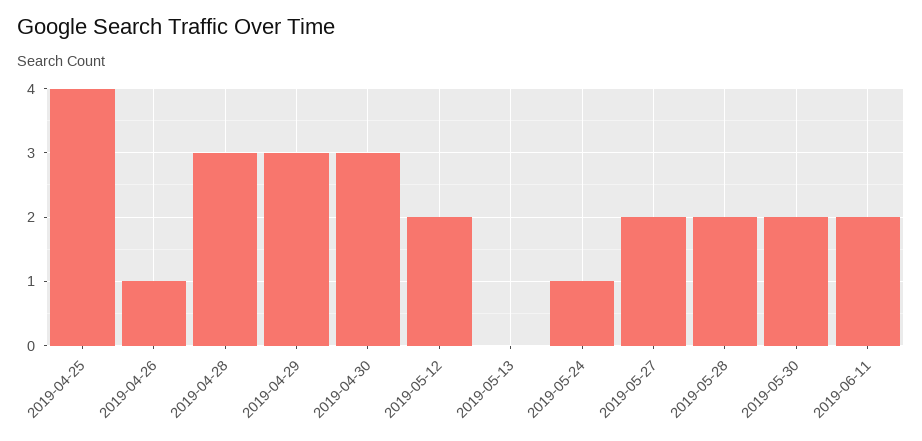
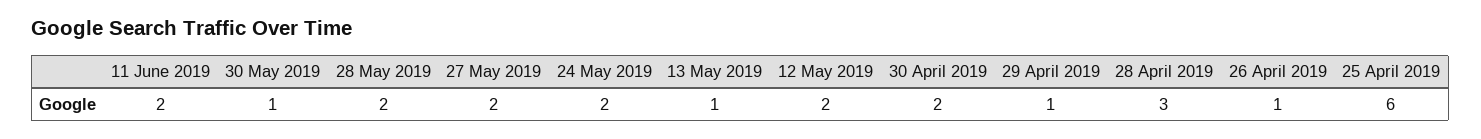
  {
-   "2019-04-25": 4,
+   "2019-04-25": 6,
    "2019-04-26": 1,
    "2019-04-28": 3,
-   "2019-04-29": 3,
+   "2019-04-29": 1,
-   "2019-04-30": 3,
+   "2019-04-30": 2,
    "2019-05-12": 2,
-   "2019-05-13": 0,
+   "2019-05-13": 1,
-   "2019-05-24": 1,
+   "2019-05-24": 2,
    "2019-05-27": 2,
    "2019-05-28": 2,
-   "2019-05-30": 2,
+   "2019-05-30": 1,
    "2019-06-11": 2
  }

